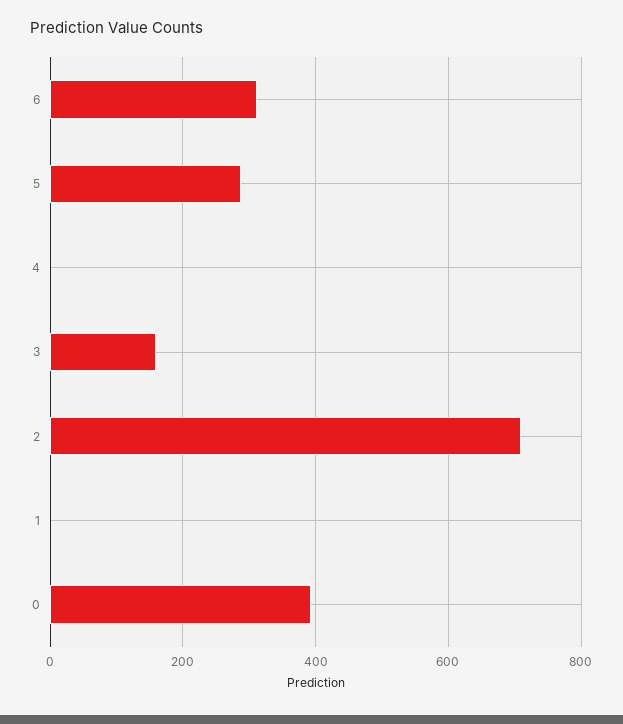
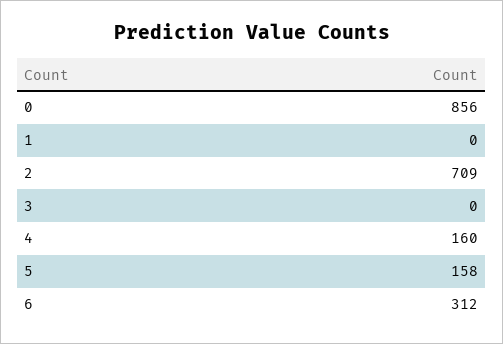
  {
    "6": 312,
-   "5": 280,
+   "5": 158,
-   "4": 0,
+   "4": 160,
-   "3": 160,
+   "3": 0,
    "2": 709,
    "1": 0,
-   "0": 400
+   "0": 856
  }

